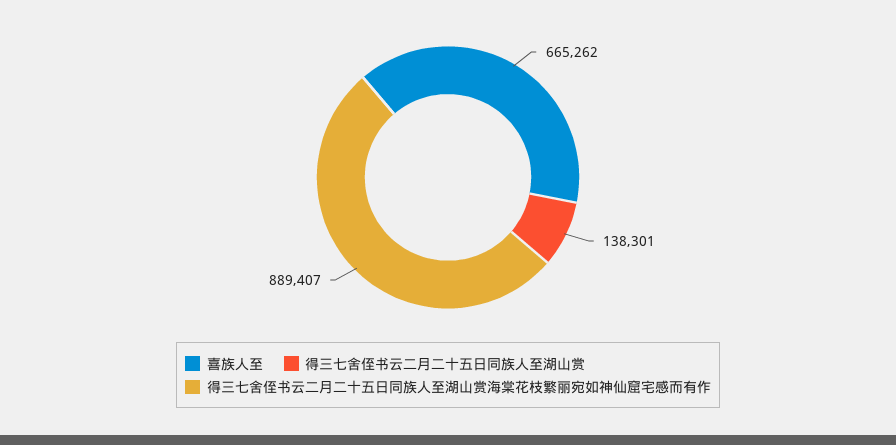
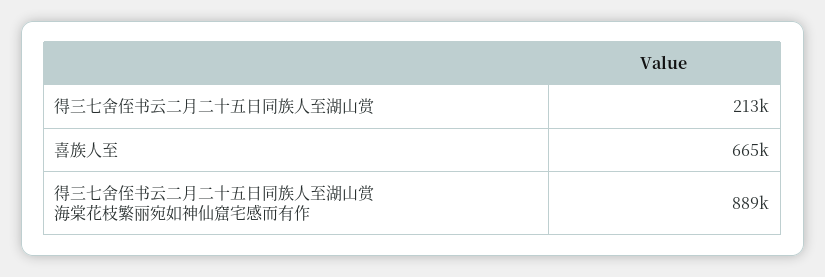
  {
    "喜族人至": 665262,
-   "得三七舍侄书云二月二十五日同族人至湖山赏": 138301,
+   "得三七舍侄书云二月二十五日同族人至湖山赏": 213000,
    "得三七舍侄书云二月二十五日同族人至湖山赏海棠花枝繁丽宛如神仙窟宅感而有作": 889407
  }

